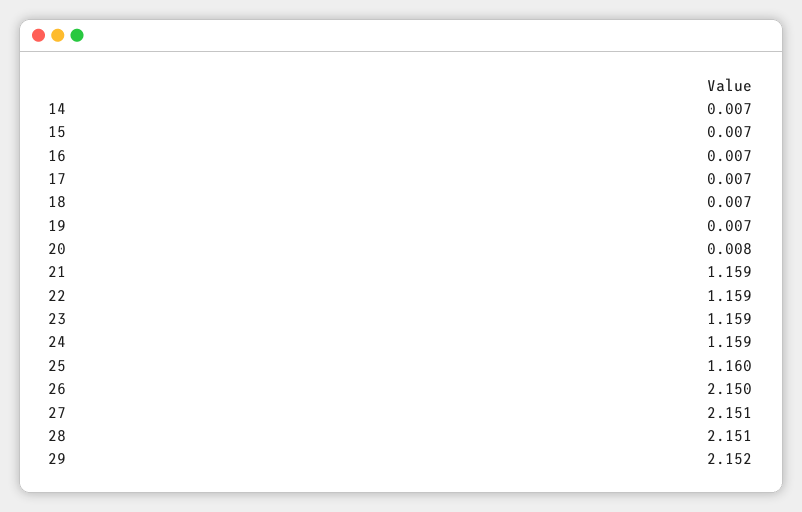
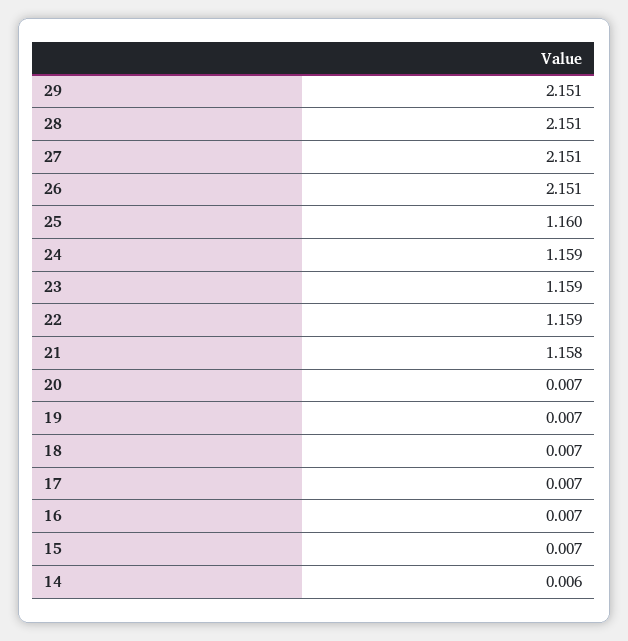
  {
-   "14": 0.007,
+   "14": 0.006,
    "15": 0.007,
    "16": 0.007,
    "17": 0.007,
    "18": 0.007,
    "19": 0.007,
-   "20": 0.008,
+   "20": 0.007,
-   "21": 1.159,
+   "21": 1.158,
    "22": 1.159,
    "23": 1.159,
    "24": 1.159,
    "25": 1.16,
-   "26": 2.15,
+   "26": 2.151,
    "27": 2.151,
    "28": 2.151,
-   "29": 2.152
+   "29": 2.151
  }

